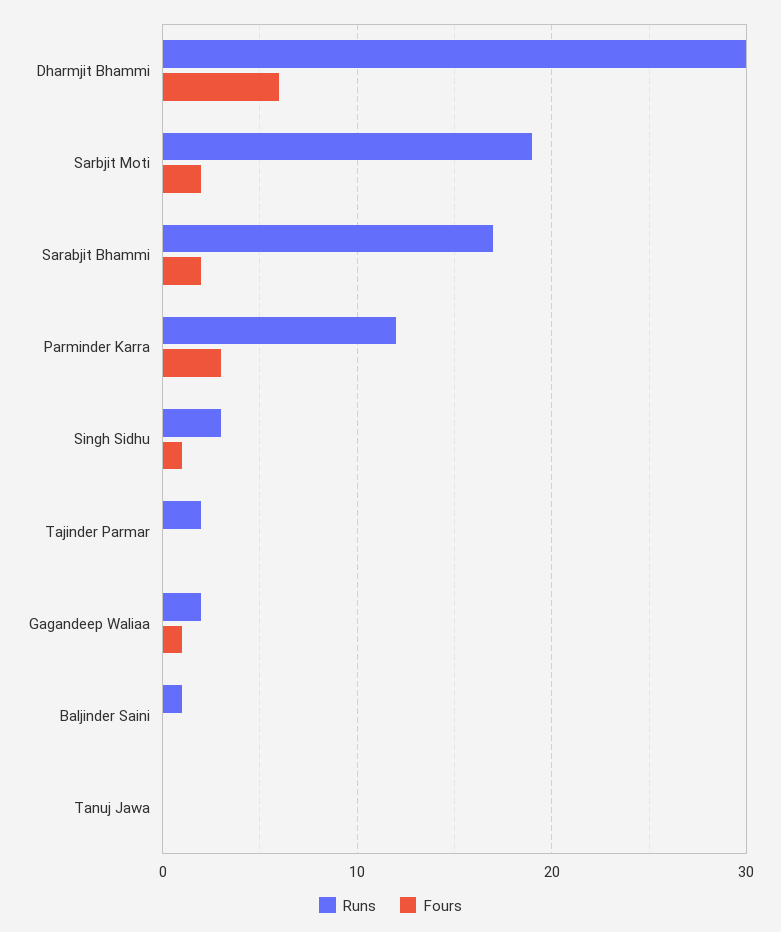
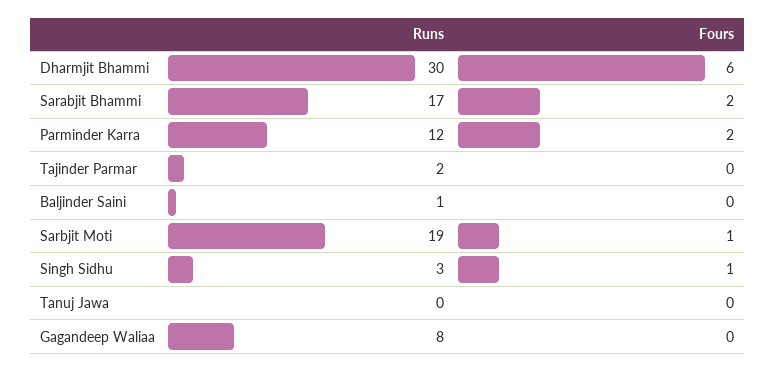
  {
    "Runs": {
      "Dharmjit Bhammi": 30,
      "Sarbjit Moti": 19,
      "Sarabjit Bhammi": 17,
      "Parminder Karra": 12,
      "Singh Sidhu": 3,
      "Tajinder Parmar": 2,
-     "Gagandeep Waliaa": 2,
+     "Gagandeep Waliaa": 8,
      "Baljinder Saini": 1,
      "Tanuj Jawa": 0
    },
    "Fours": {
      "Dharmjit Bhammi": 6,
-     "Sarbjit Moti": 2,
+     "Sarbjit Moti": 1,
      "Sarabjit Bhammi": 2,
-     "Parminder Karra": 3,
+     "Parminder Karra": 2,
      "Singh Sidhu": 1,
      "Tajinder Parmar": 0,
-     "Gagandeep Waliaa": 1,
+     "Gagandeep Waliaa": 0,
      "Baljinder Saini": 0,
      "Tanuj Jawa": 0
    }
  }

